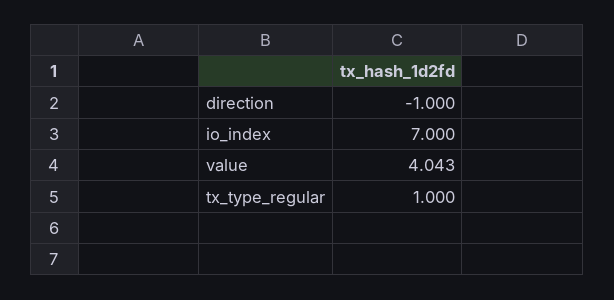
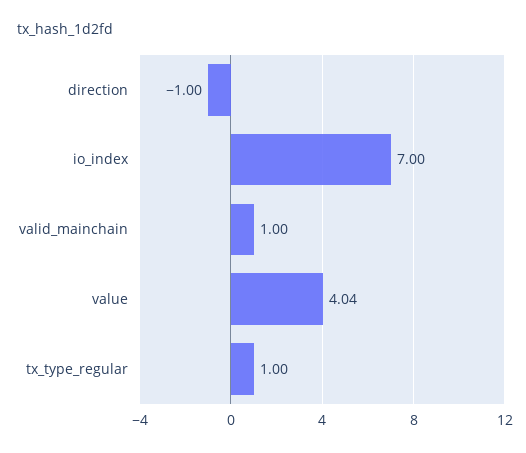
  {
    "direction": -1,
    "io_index": 7,
    "value": 4.043,
-   "tx_type_regular": 1
+   "tx_type_regular": 1,
+   "valid_mainchain": 1
  }

